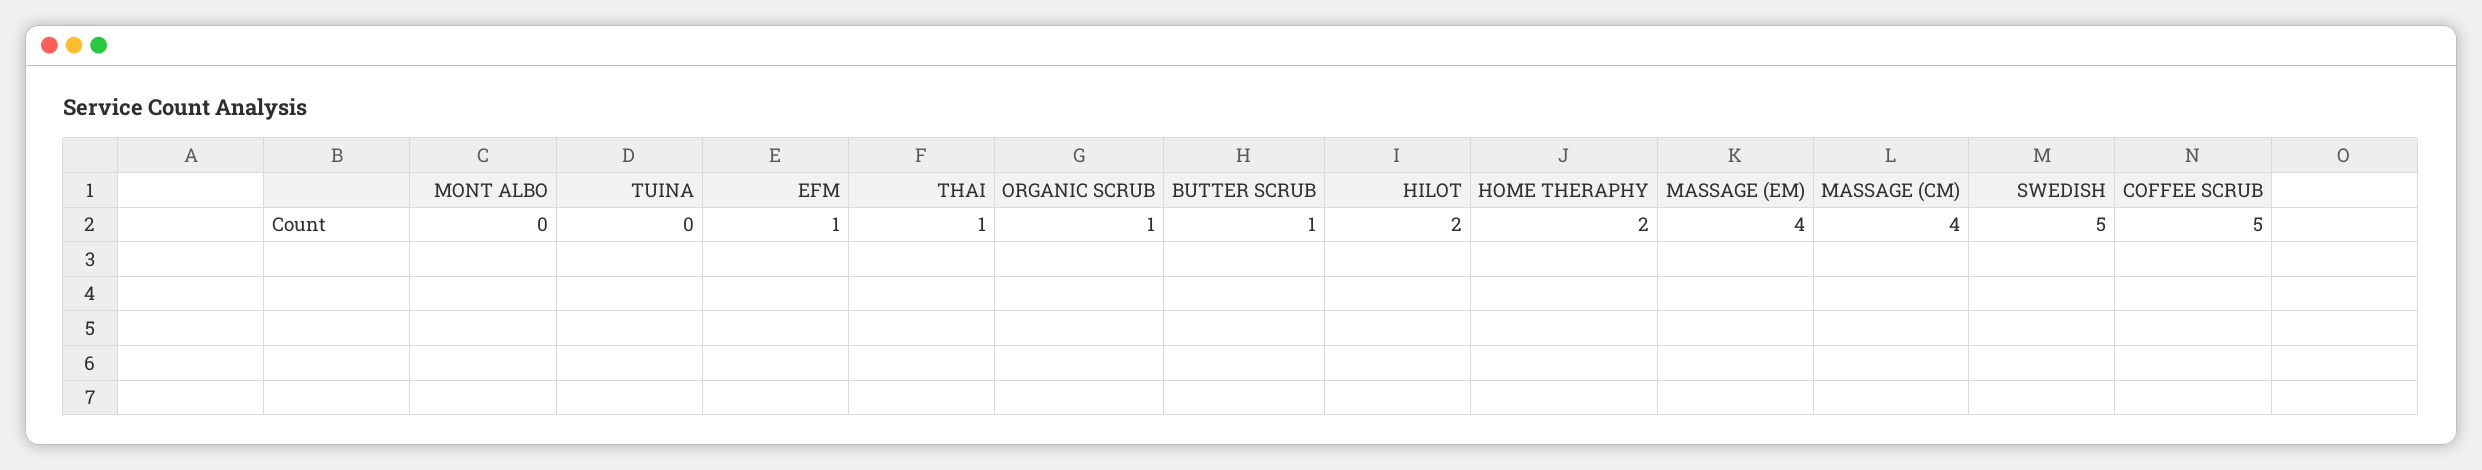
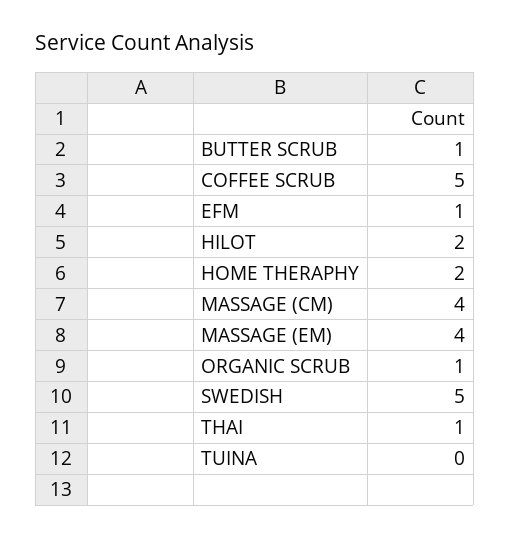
  {
-   "MONT ALBO": 0,
    "TUINA": 0,
    "EFM": 1,
    "THAI": 1,
    "ORGANIC SCRUB": 1,
    "BUTTER SCRUB": 1,
    "HILOT": 2,
    "HOME THERAPHY": 2,
    "MASSAGE (EM)": 4,
    "MASSAGE (CM)": 4,
    "SWEDISH": 5,
    "COFFEE SCRUB": 5
  }

